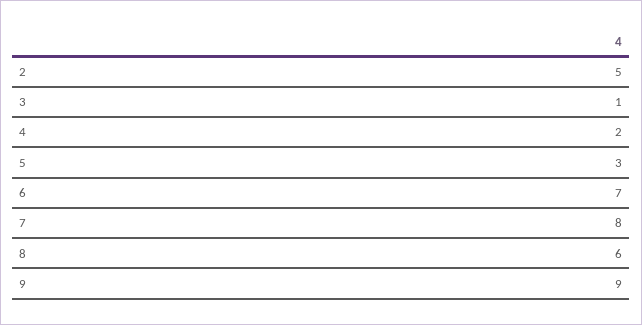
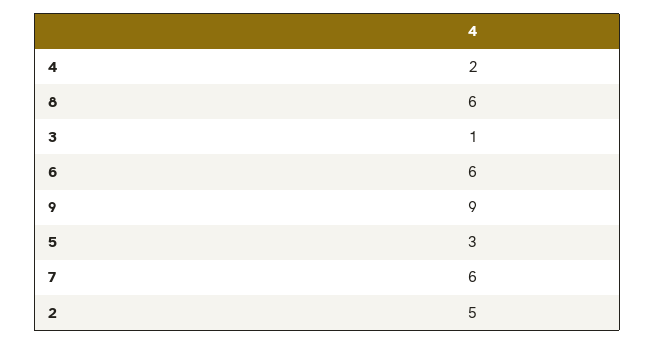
  {
    "2": 5,
    "3": 1,
    "4": 2,
    "5": 3,
-   "6": 7,
+   "6": 6,
-   "7": 8,
+   "7": 6,
    "8": 6,
    "9": 9
  }

